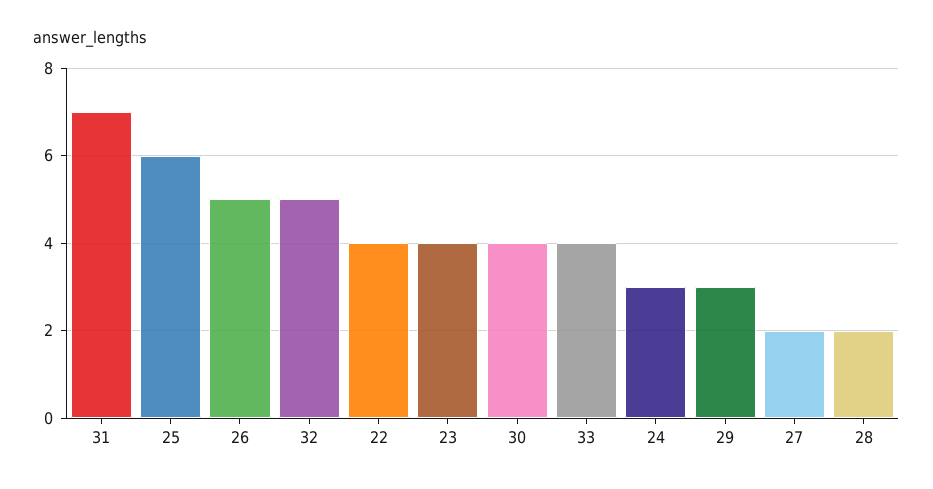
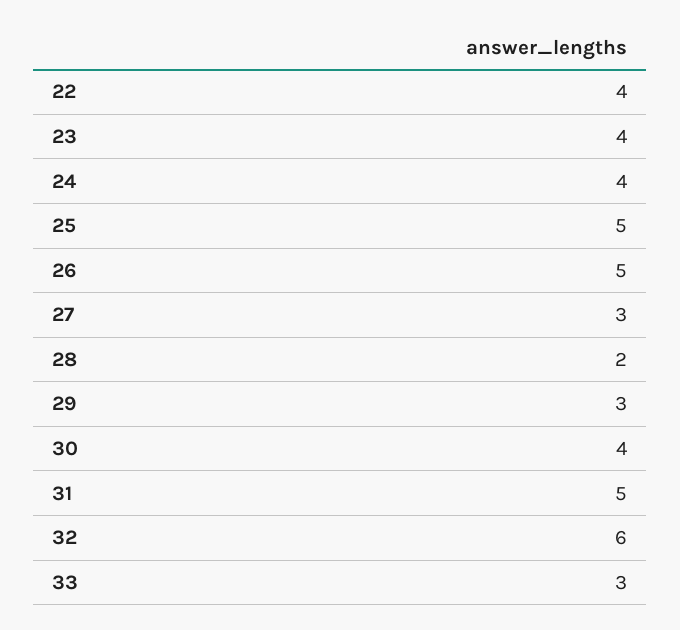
  {
-   "31": 7,
+   "31": 5,
-   "25": 6,
+   "25": 5,
    "26": 5,
-   "32": 5,
+   "32": 6,
    "22": 4,
    "23": 4,
    "30": 4,
-   "33": 4,
+   "33": 3,
-   "24": 3,
+   "24": 4,
    "29": 3,
-   "27": 2,
+   "27": 3,
    "28": 2
  }

